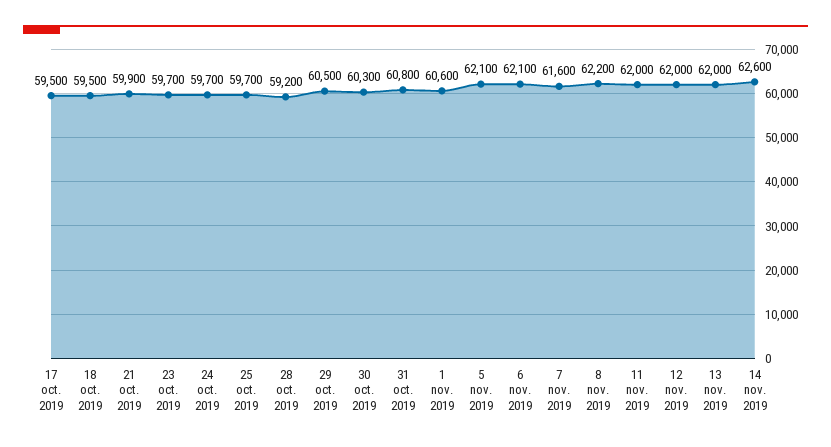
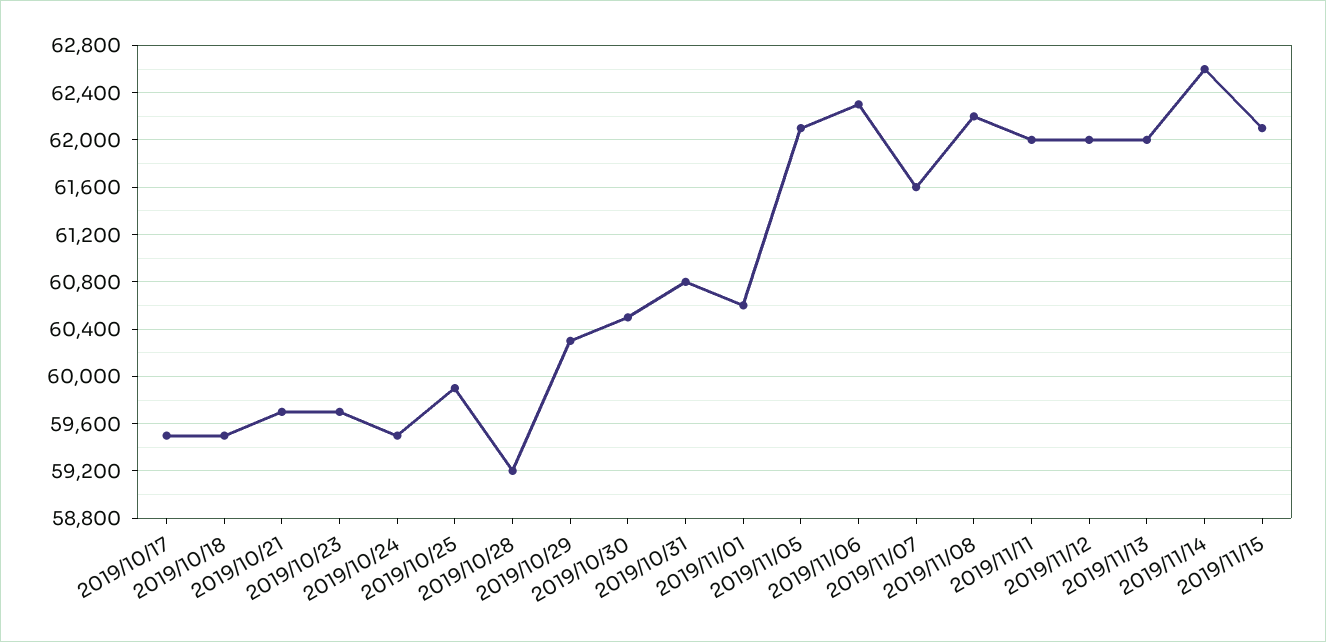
  {
    "17 oct. 2019": 59500,
    "18 oct. 2019": 59500,
-   "21 oct. 2019": 59900,
+   "21 oct. 2019": 59700,
    "23 oct. 2019": 59700,
-   "24 oct. 2019": 59700,
+   "24 oct. 2019": 59500,
-   "25 oct. 2019": 59700,
+   "25 oct. 2019": 59900,
    "28 oct. 2019": 59200,
-   "29 oct. 2019": 60500,
+   "29 oct. 2019": 60300,
-   "30 oct. 2019": 60300,
+   "30 oct. 2019": 60500,
    "31 oct. 2019": 60800,
    "1 nov. 2019": 60600,
    "5 nov. 2019": 62100,
-   "6 nov. 2019": 62100,
+   "6 nov. 2019": 62300,
    "7 nov. 2019": 61600,
    "8 nov. 2019": 62200,
    "11 nov. 2019": 62000,
    "12 nov. 2019": 62000,
    "13 nov. 2019": 62000,
-   "14 nov. 2019": 62600
+   "14 nov. 2019": 62600,
+   "2019/11/15": 62100
  }

